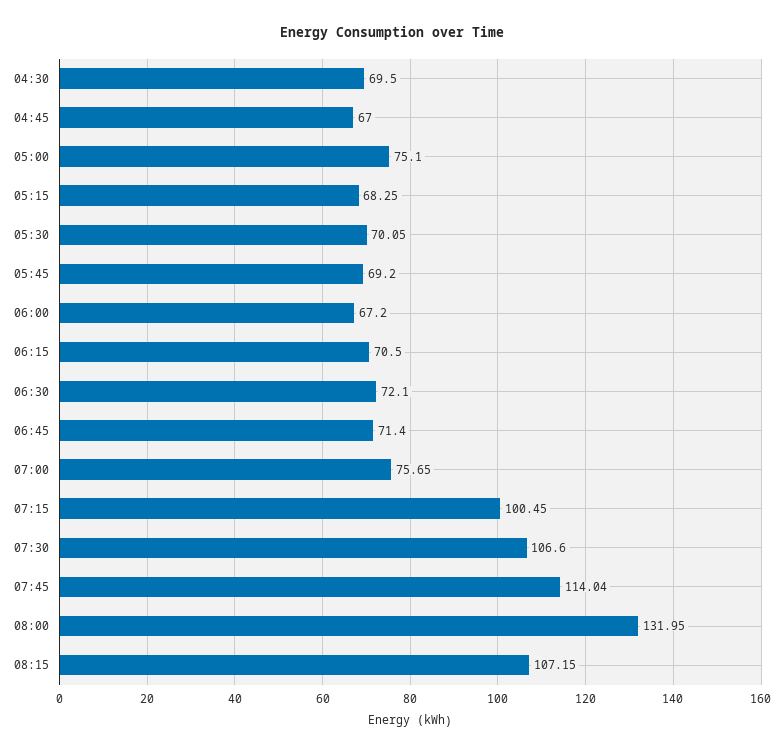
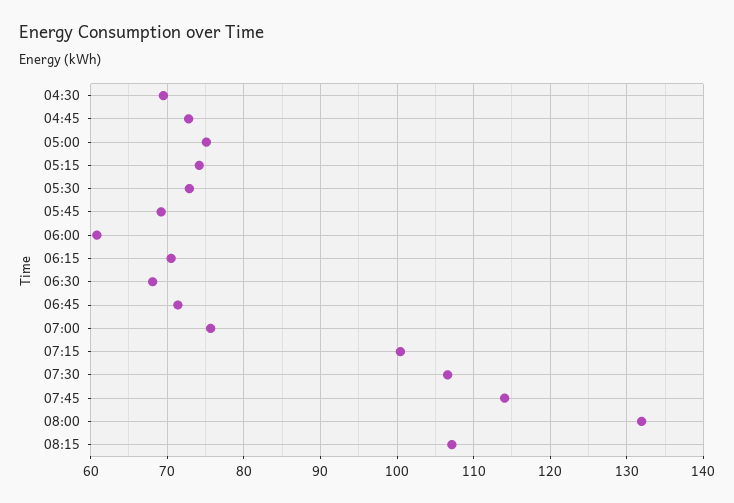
  {
    "04:30": 69.5,
-   "04:45": 67,
+   "04:45": 73,
    "05:00": 75.1,
-   "05:15": 68.25,
+   "05:15": 74,
-   "05:30": 70.05,
+   "05:30": 73,
    "05:45": 69.2,
-   "06:00": 67.2,
+   "06:00": 61,
    "06:15": 70.5,
-   "06:30": 72.1,
+   "06:30": 68,
    "06:45": 71.4,
    "07:00": 75.65,
    "07:15": 100.45,
    "07:30": 106.6,
    "07:45": 114.04,
    "08:00": 131.95,
    "08:15": 107.15
  }

